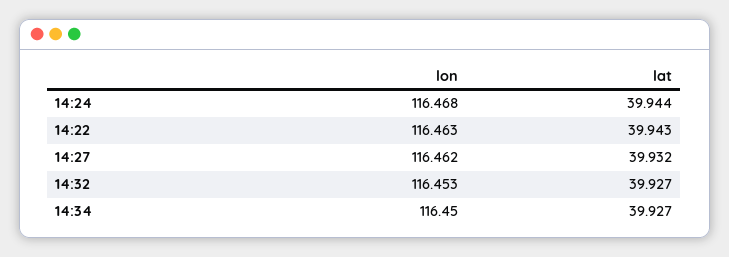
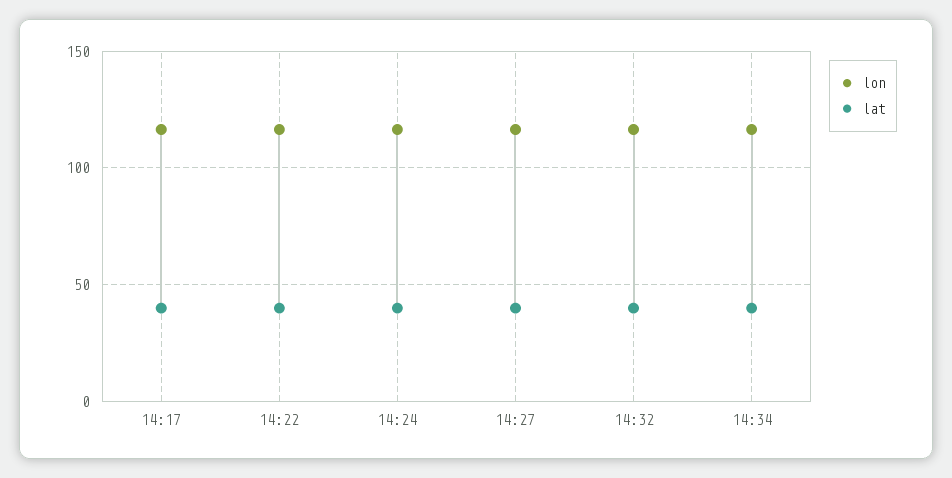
  {
    "lon": {
      "14:24": 116.468,
      "14:22": 116.463,
      "14:27": 116.462,
      "14:32": 116.453,
-     "14:34": 116.45
+     "14:34": 116.45,
+     "14:17": 115
    },
    "lat": {
      "14:24": 39.944,
      "14:22": 39.943,
      "14:27": 39.932,
      "14:32": 39.927,
-     "14:34": 39.927
+     "14:34": 39.927,
+     "14:17": 40
    }
  }

